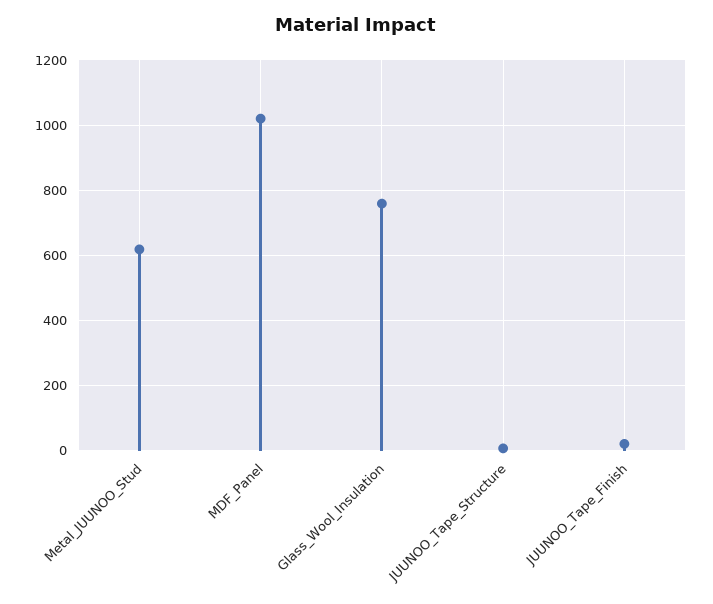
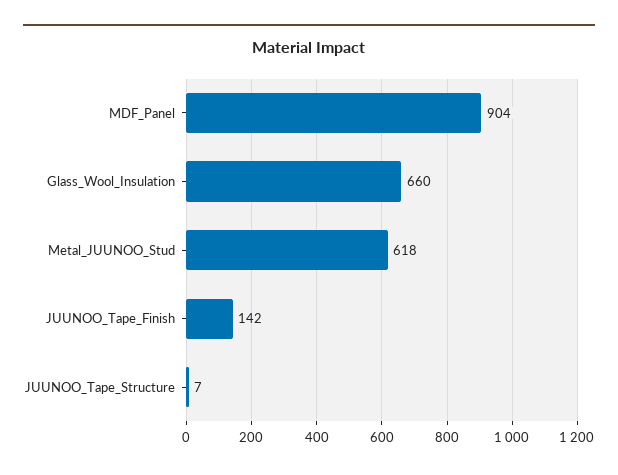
  {
    "Metal_JUUNOO_Stud": 618,
-   "MDF_Panel": 1020,
+   "MDF_Panel": 904,
-   "Glass_Wool_Insulation": 760,
+   "Glass_Wool_Insulation": 660,
    "JUUNOO_Tape_Structure": 7,
-   "JUUNOO_Tape_Finish": 20
+   "JUUNOO_Tape_Finish": 142
  }

